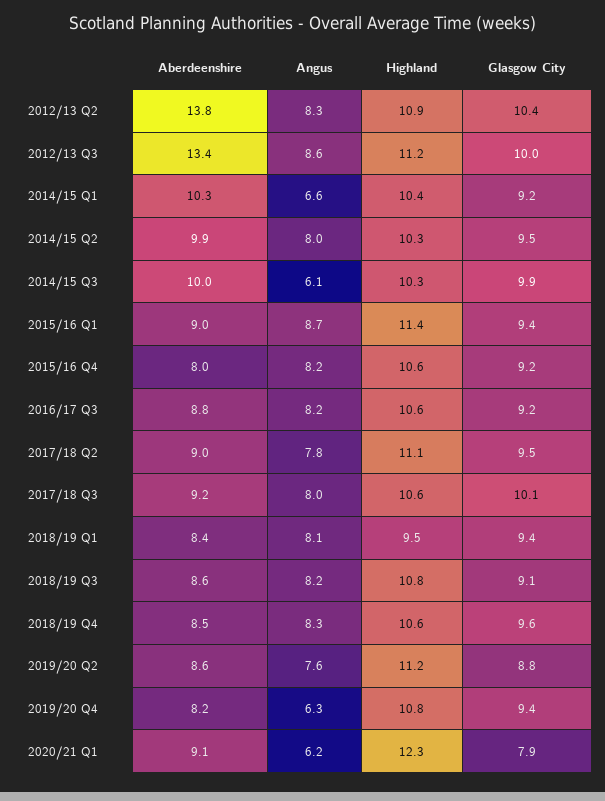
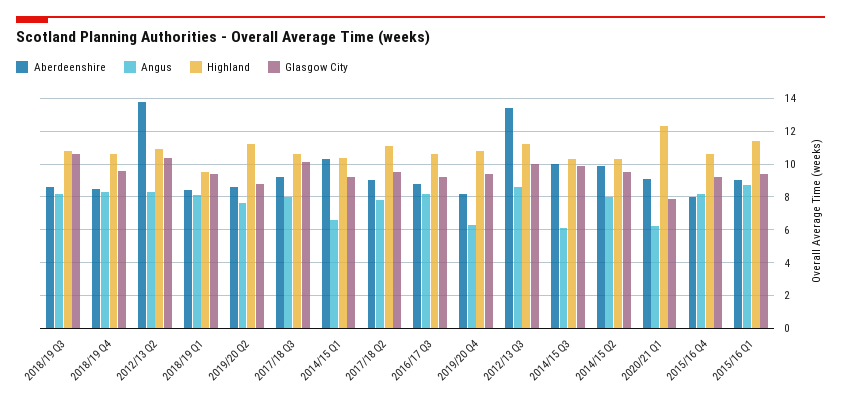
  {
    "Aberdeenshire": {
      "2012/13 Q2": 13.8,
      "2012/13 Q3": 13.4,
      "2014/15 Q1": 10.3,
      "2014/15 Q2": 9.9,
      "2014/15 Q3": 10,
      "2015/16 Q1": 9,
      "2015/16 Q4": 8,
      "2016/17 Q3": 8.8,
      "2017/18 Q2": 9,
      "2017/18 Q3": 9.2,
      "2018/19 Q1": 8.4,
      "2018/19 Q3": 8.6,
      "2018/19 Q4": 8.5,
      "2019/20 Q2": 8.6,
      "2019/20 Q4": 8.2,
      "2020/21 Q1": 9.1
    },
    "Angus": {
      "2012/13 Q2": 8.3,
      "2012/13 Q3": 8.6,
      "2014/15 Q1": 6.6,
      "2014/15 Q2": 8,
      "2014/15 Q3": 6.1,
      "2015/16 Q1": 8.7,
      "2015/16 Q4": 8.2,
      "2016/17 Q3": 8.2,
      "2017/18 Q2": 7.8,
      "2017/18 Q3": 8,
      "2018/19 Q1": 8.1,
      "2018/19 Q3": 8.2,
      "2018/19 Q4": 8.3,
      "2019/20 Q2": 7.6,
      "2019/20 Q4": 6.3,
      "2020/21 Q1": 6.2
    },
    "Highland": {
      "2012/13 Q2": 10.9,
      "2012/13 Q3": 11.2,
      "2014/15 Q1": 10.4,
      "2014/15 Q2": 10.3,
      "2014/15 Q3": 10.3,
      "2015/16 Q1": 11.4,
      "2015/16 Q4": 10.6,
      "2016/17 Q3": 10.6,
      "2017/18 Q2": 11.1,
      "2017/18 Q3": 10.6,
      "2018/19 Q1": 9.5,
      "2018/19 Q3": 10.8,
      "2018/19 Q4": 10.6,
      "2019/20 Q2": 11.2,
      "2019/20 Q4": 10.8,
      "2020/21 Q1": 12.3
    },
    "Glasgow City": {
      "2012/13 Q2": 10.4,
      "2012/13 Q3": 10,
      "2014/15 Q1": 9.2,
      "2014/15 Q2": 9.5,
      "2014/15 Q3": 9.9,
      "2015/16 Q1": 9.4,
      "2015/16 Q4": 9.2,
      "2016/17 Q3": 9.2,
      "2017/18 Q2": 9.5,
      "2017/18 Q3": 10.1,
      "2018/19 Q1": 9.4,
-     "2018/19 Q3": 9.1,
+     "2018/19 Q3": 10.5,
      "2018/19 Q4": 9.6,
      "2019/20 Q2": 8.8,
      "2019/20 Q4": 9.4,
      "2020/21 Q1": 7.9
    }
  }

